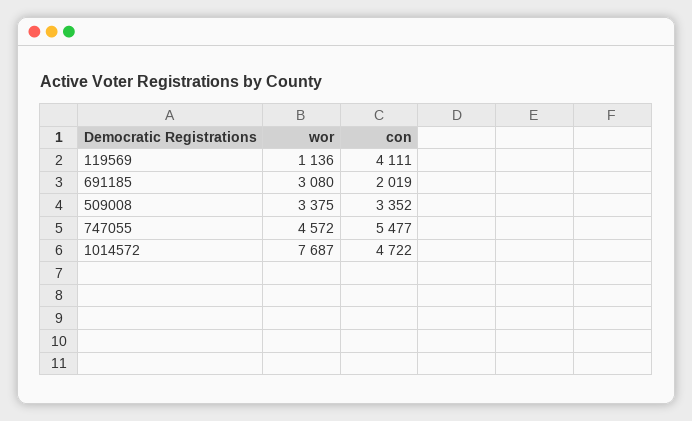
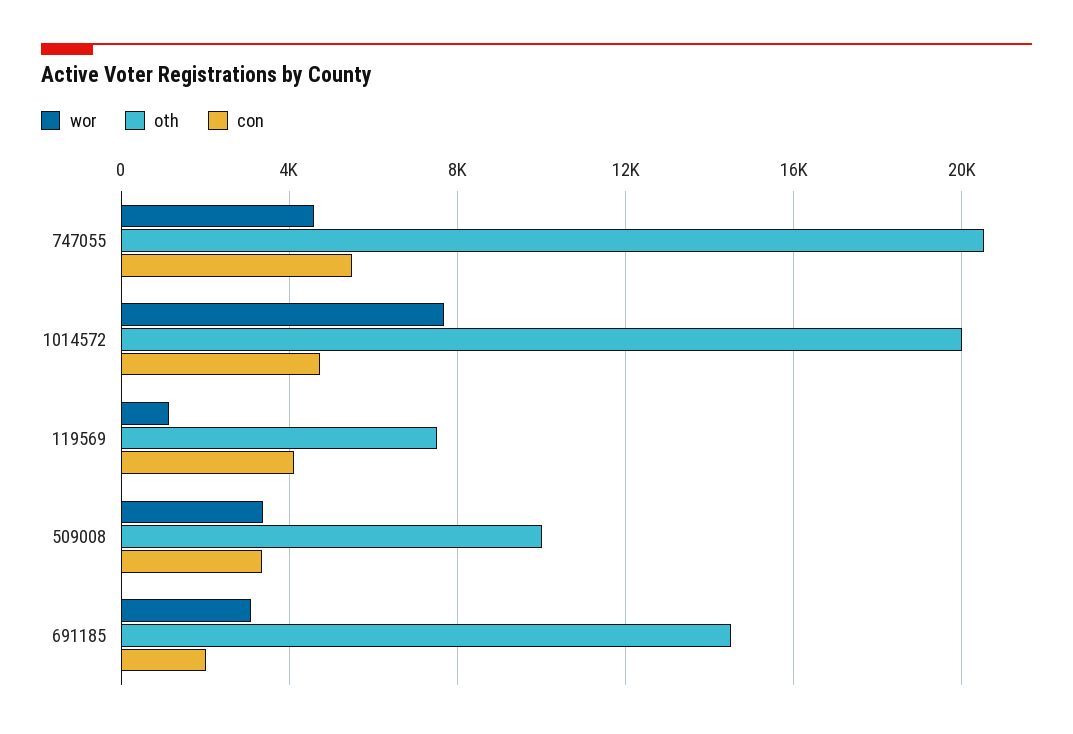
  {
    "wor": {
      "119569": 1136,
      "691185": 3080,
      "509008": 3375,
      "747055": 4572,
      "1014572": 7687
    },
    "con": {
      "119569": 4111,
      "691185": 2019,
      "509008": 3352,
      "747055": 5477,
      "1014572": 4722
-   }
+   },
+   "oth": {
+     "747055": 20500,
+     "1014572": 20000,
+     "119569": 7500,
+     "509008": 10000,
+     "691185": 14500
+   }
  }

